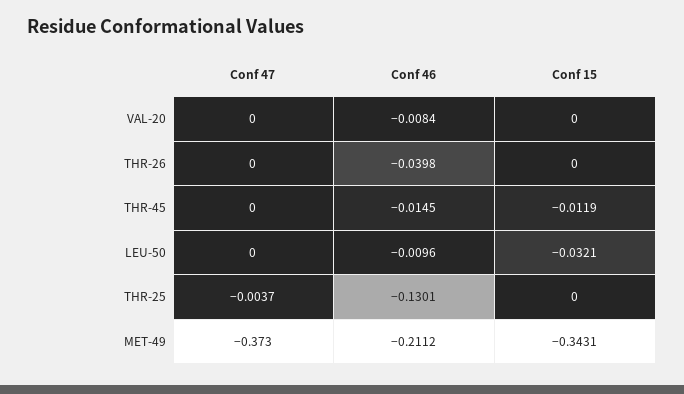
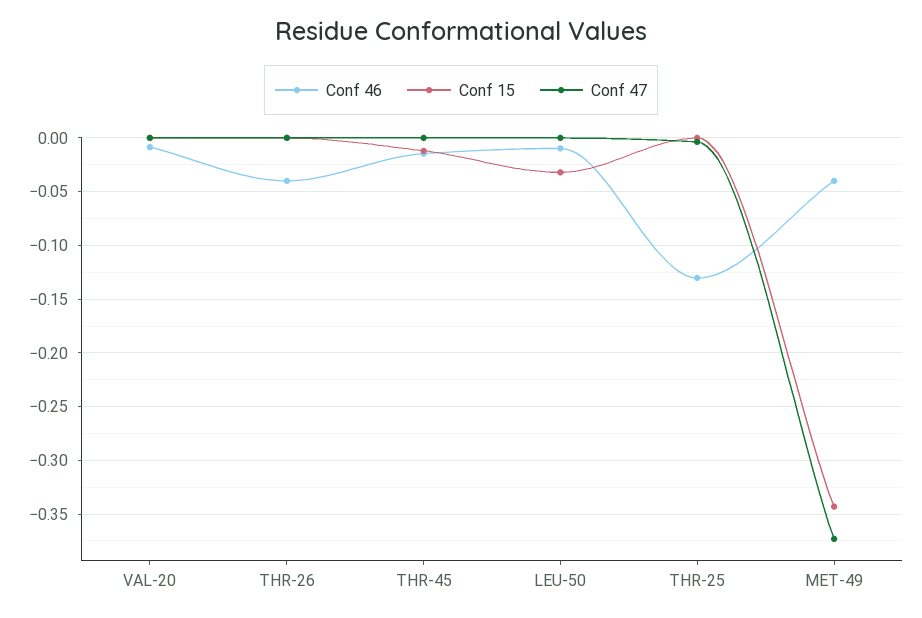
  {
    "Conf 47": {
      "VAL-20": 0,
      "THR-26": 0,
      "THR-45": 0,
      "LEU-50": 0,
      "THR-25": -0.0037,
      "MET-49": -0.373
    },
    "Conf 46": {
      "VAL-20": -0.0084,
      "THR-26": -0.0398,
      "THR-45": -0.0145,
      "LEU-50": -0.0096,
      "THR-25": -0.1301,
-     "MET-49": -0.2112
+     "MET-49": -0.04
    },
    "Conf 15": {
      "VAL-20": 0,
      "THR-26": 0,
      "THR-45": -0.0119,
      "LEU-50": -0.0321,
      "THR-25": 0,
      "MET-49": -0.3431
    }
  }

